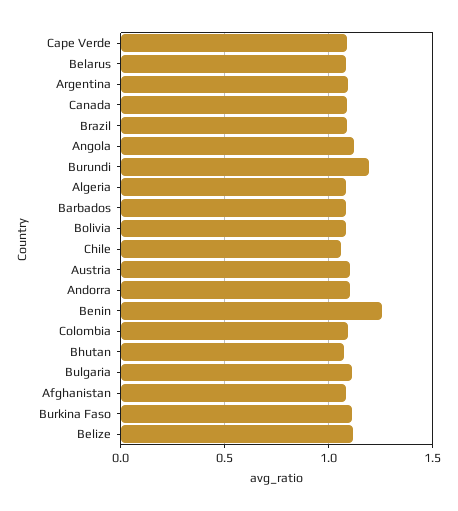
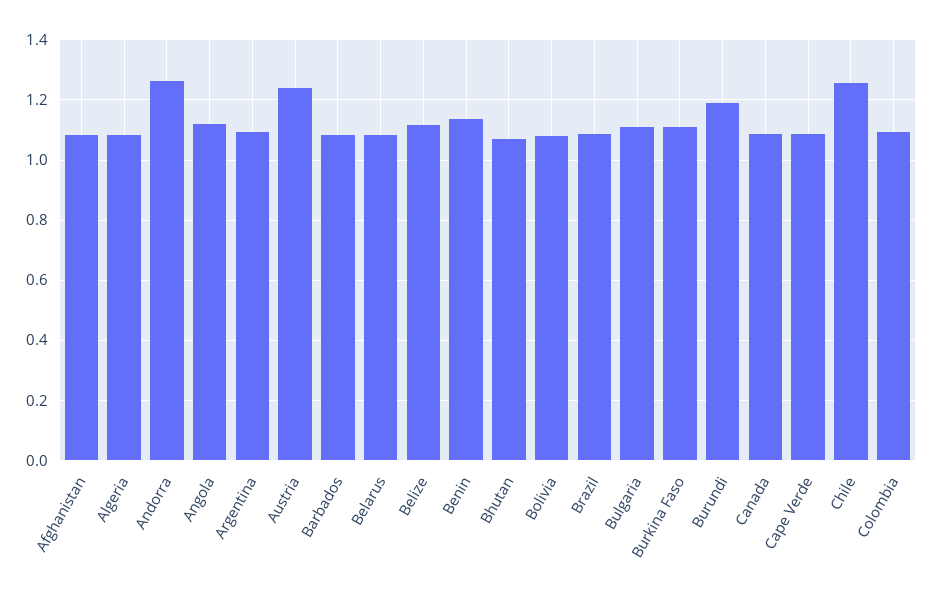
  {
    "Cape Verde": 1.08,
    "Belarus": 1.08,
    "Argentina": 1.1,
    "Canada": 1.08,
    "Brazil": 1.08,
    "Angola": 1.12,
    "Burundi": 1.2,
    "Algeria": 1.08,
    "Barbados": 1.08,
    "Bolivia": 1.08,
-   "Chile": 1.05,
+   "Chile": 1.26,
-   "Austria": 1.1,
+   "Austria": 1.24,
-   "Andorra": 1.1,
+   "Andorra": 1.26,
-   "Benin": 1.25,
+   "Benin": 1.14,
    "Colombia": 1.1,
    "Bhutan": 1.08,
    "Bulgaria": 1.1,
    "Afghanistan": 1.08,
    "Burkina Faso": 1.12,
    "Belize": 1.12
  }

